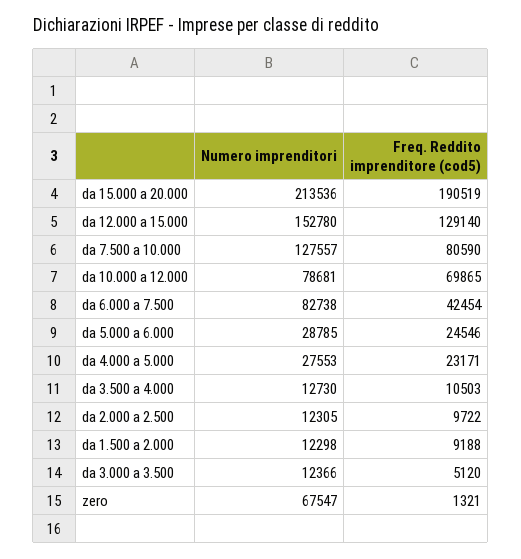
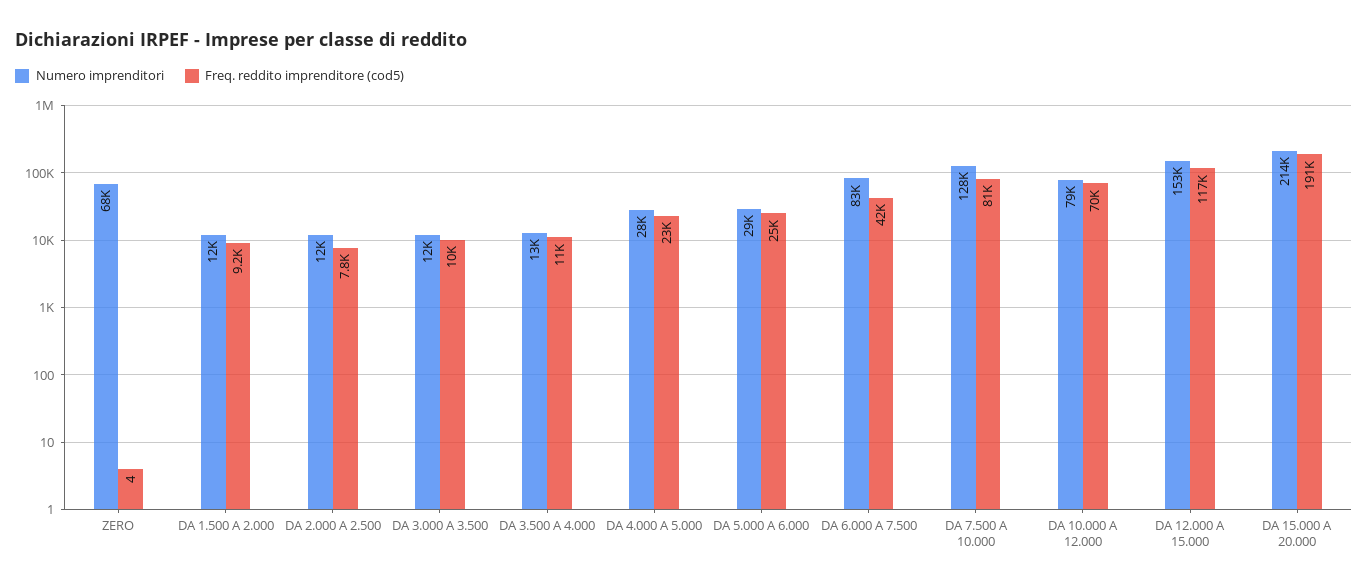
  {
    "Numero imprenditori": {
      "da 15.000 a 20.000": 213536,
      "da 12.000 a 15.000": 152780,
      "da 7.500 a 10.000": 127557,
      "da 10.000 a 12.000": 78681,
      "da 6.000 a 7.500": 82738,
      "da 5.000 a 6.000": 28785,
      "da 4.000 a 5.000": 27553,
      "da 3.500 a 4.000": 12730,
      "da 2.000 a 2.500": 12305,
      "da 1.500 a 2.000": 12298,
      "da 3.000 a 3.500": 12366,
      "zero": 67547
    },
    "Freq. Reddito imprenditore (cod5)": {
      "da 15.000 a 20.000": 190519,
-     "da 12.000 a 15.000": 129140,
+     "da 12.000 a 15.000": 117000,
      "da 7.500 a 10.000": 80590,
      "da 10.000 a 12.000": 69865,
      "da 6.000 a 7.500": 42454,
      "da 5.000 a 6.000": 24546,
      "da 4.000 a 5.000": 23171,
      "da 3.500 a 4.000": 10503,
-     "da 2.000 a 2.500": 9722,
+     "da 2.000 a 2.500": 7800,
      "da 1.500 a 2.000": 9188,
-     "da 3.000 a 3.500": 5120,
+     "da 3.000 a 3.500": 10000,
-     "zero": 1321
+     "zero": 4
    }
  }

